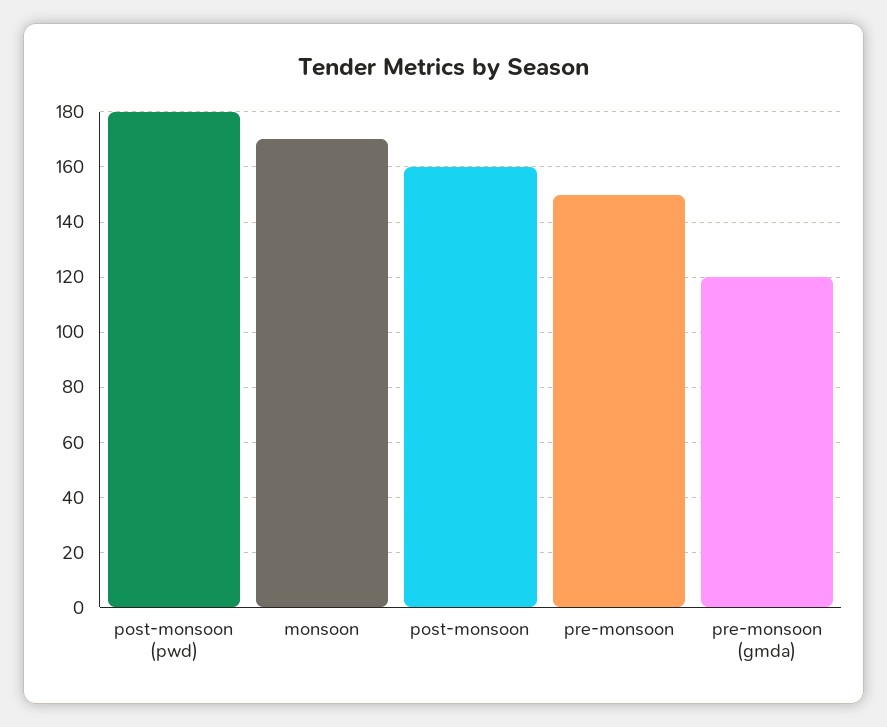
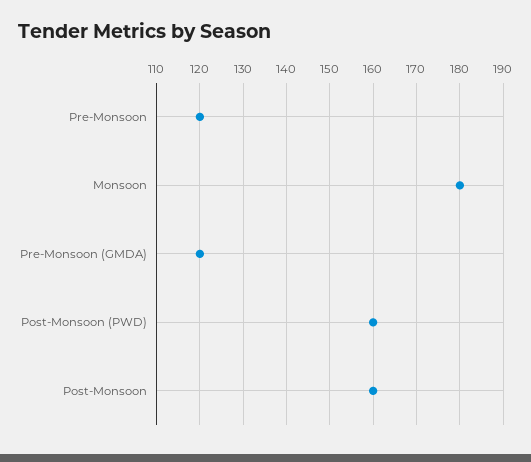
  {
-   "post-monsoon (pwd)": 180,
+   "post-monsoon (pwd)": 160,
-   "monsoon": 170,
+   "monsoon": 180,
    "post-monsoon": 160,
-   "pre-monsoon": 150,
+   "pre-monsoon": 120,
    "pre-monsoon (gmda)": 120
  }

